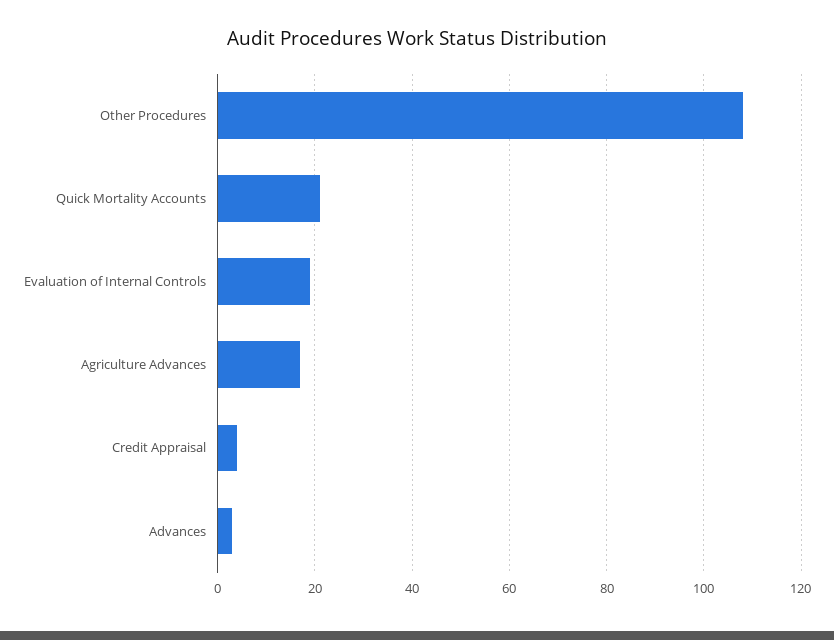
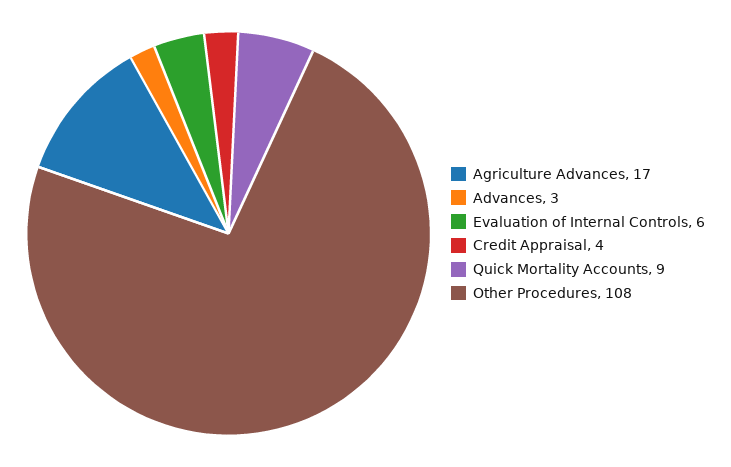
  {
    "Other Procedures": 108,
-   "Quick Mortality Accounts": 20,
+   "Quick Mortality Accounts": 9,
-   "Evaluation of Internal Controls": 20,
+   "Evaluation of Internal Controls": 6,
    "Agriculture Advances": 17,
    "Credit Appraisal": 4,
    "Advances": 3
  }

